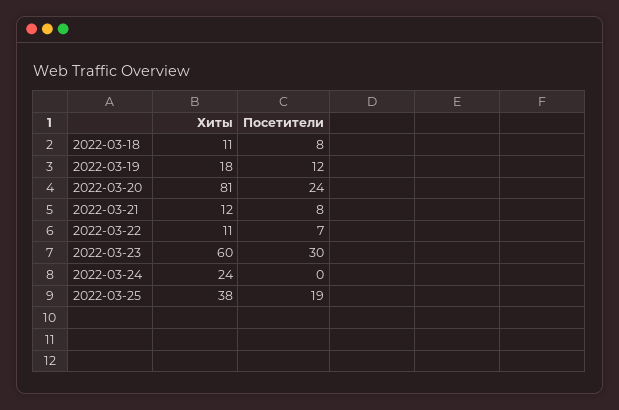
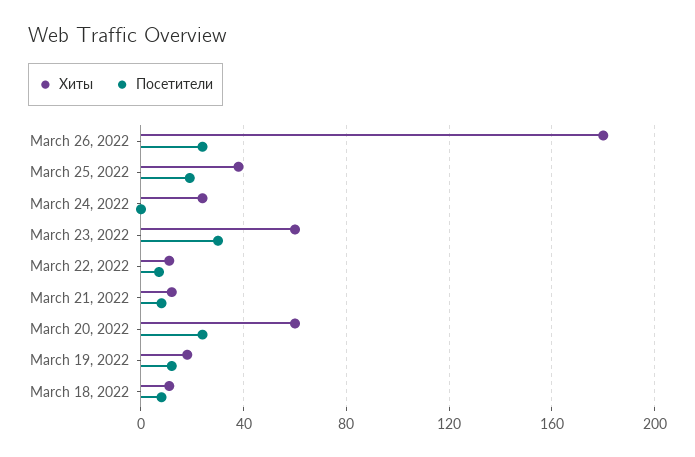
  {
    "Хиты": {
      "2022-03-18": 11,
      "2022-03-19": 18,
-     "2022-03-20": 81,
+     "2022-03-20": 60,
      "2022-03-21": 12,
      "2022-03-22": 11,
      "2022-03-23": 60,
      "2022-03-24": 24,
-     "2022-03-25": 38
+     "2022-03-25": 38,
+     "March 26, 2022": 180
    },
    "Посетители": {
      "2022-03-18": 8,
      "2022-03-19": 12,
      "2022-03-20": 24,
      "2022-03-21": 8,
      "2022-03-22": 7,
      "2022-03-23": 30,
      "2022-03-24": 0,
-     "2022-03-25": 19
+     "2022-03-25": 19,
+     "March 26, 2022": 25
    }
  }

